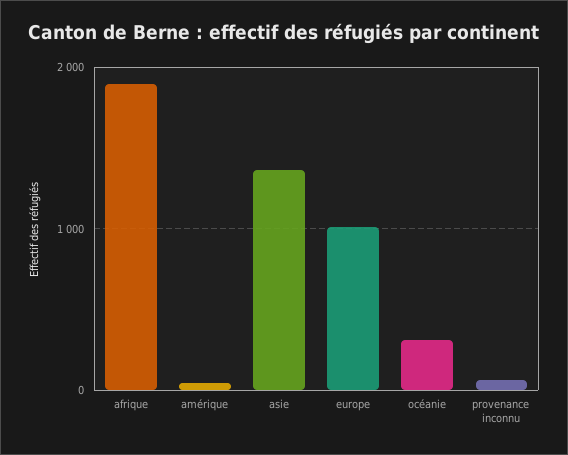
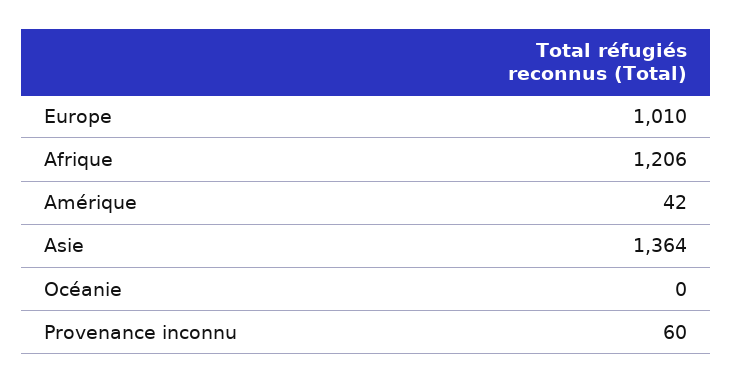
  {
-   "afrique": 1900,
+   "afrique": 1206,
    "amérique": 42,
    "asie": 1364,
    "europe": 1010,
-   "océanie": 300,
+   "océanie": 0,
    "provenance inconnu": 60
  }

